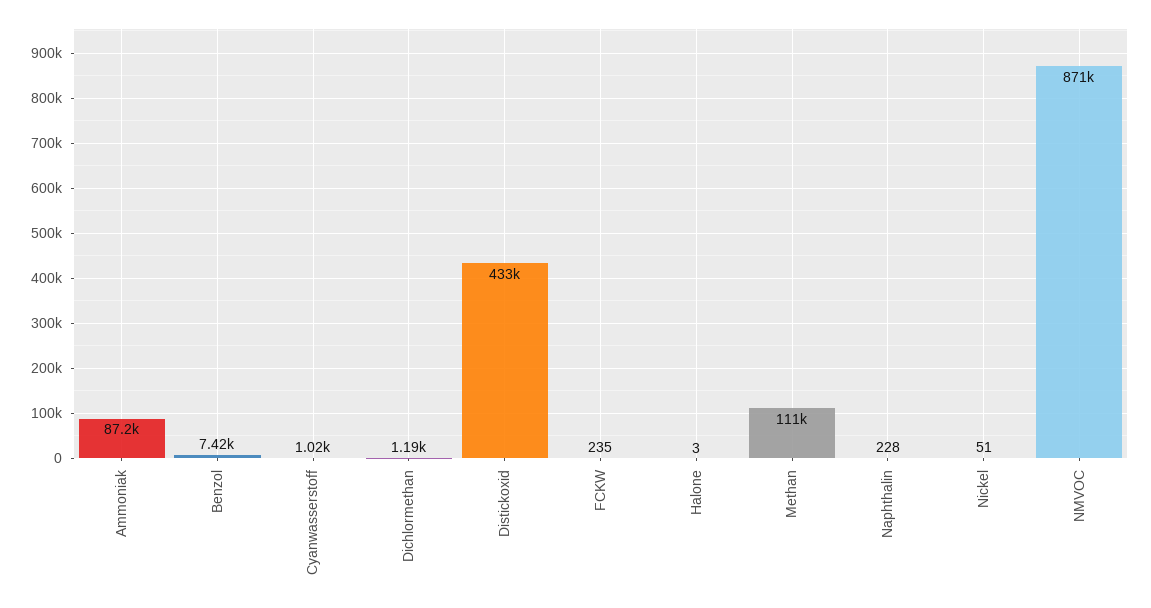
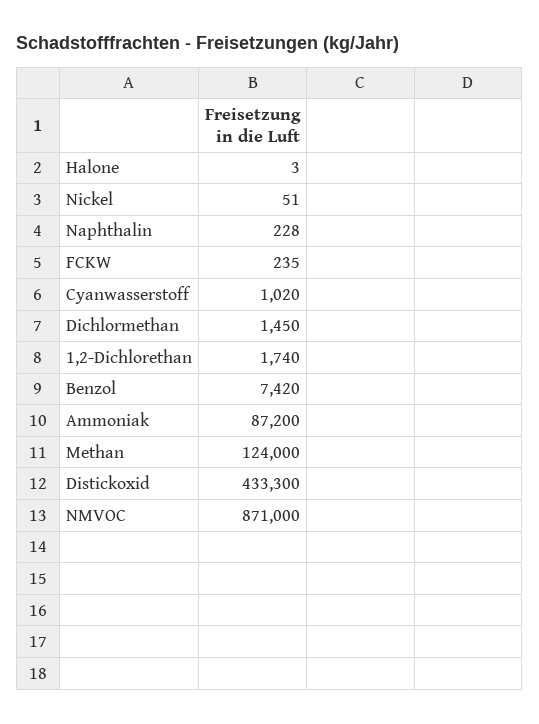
  {
    "Ammoniak": 87200,
    "Benzol": 7420,
    "Cyanwasserstoff": 1020,
-   "Dichlormethan": 1190,
+   "Dichlormethan": 1450,
    "Distickoxid": 433300,
    "FCKW": 235,
    "Halone": 3,
-   "Methan": 111000,
+   "Methan": 124000,
    "Naphthalin": 228,
    "Nickel": 51,
-   "NMVOC": 871000
+   "NMVOC": 871000,
+   "1,2-Dichlorethan": 1740
  }

